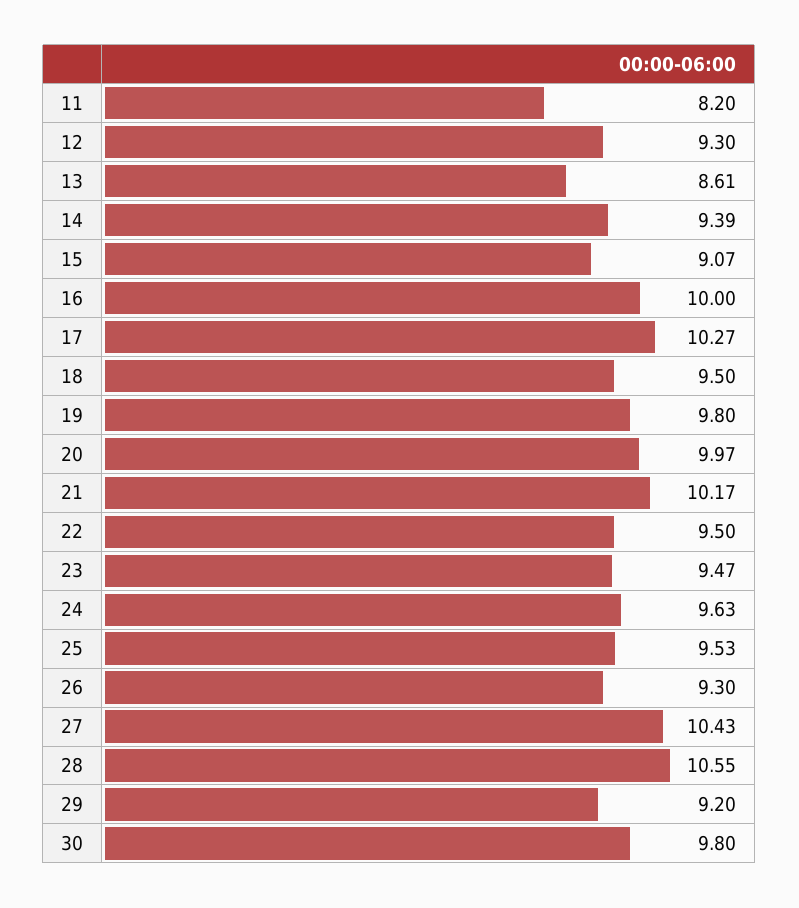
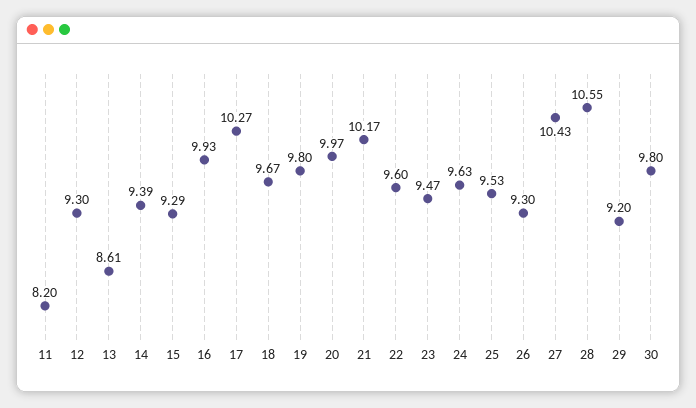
  {
    "11": 8.2,
    "12": 9.3,
    "13": 8.61,
    "14": 9.39,
-   "15": 9.07,
+   "15": 9.29,
-   "16": 10,
+   "16": 9.93,
    "17": 10.27,
-   "18": 9.5,
+   "18": 9.67,
    "19": 9.8,
    "20": 9.97,
    "21": 10.17,
-   "22": 9.5,
+   "22": 9.6,
    "23": 9.47,
    "24": 9.63,
    "25": 9.53,
    "26": 9.3,
    "27": 10.43,
    "28": 10.55,
    "29": 9.2,
    "30": 9.8
  }

